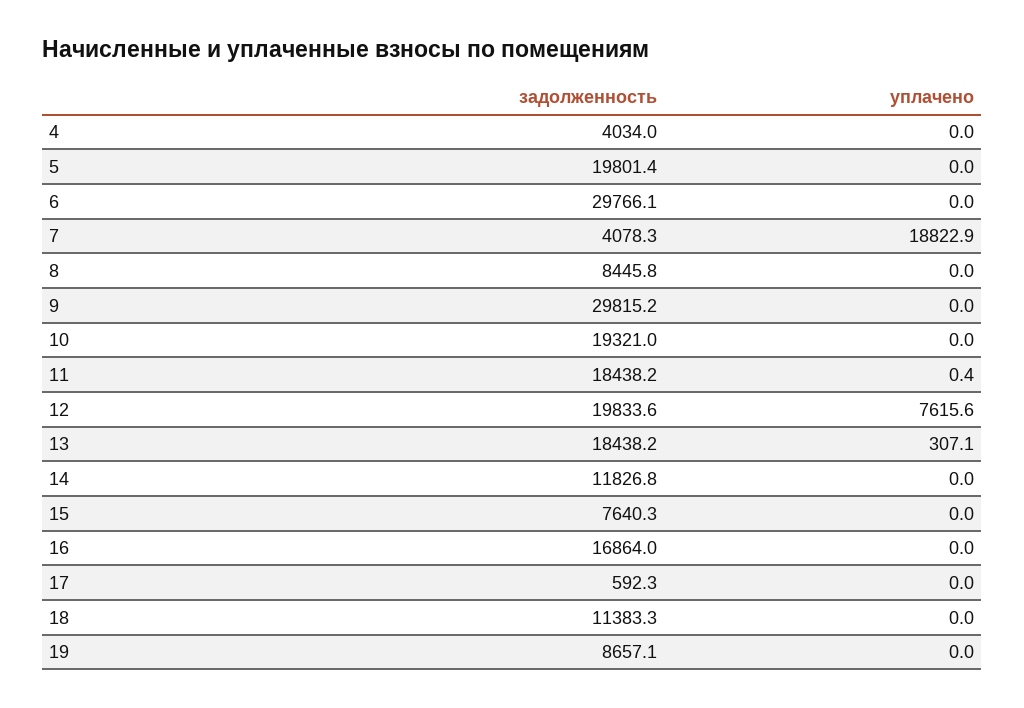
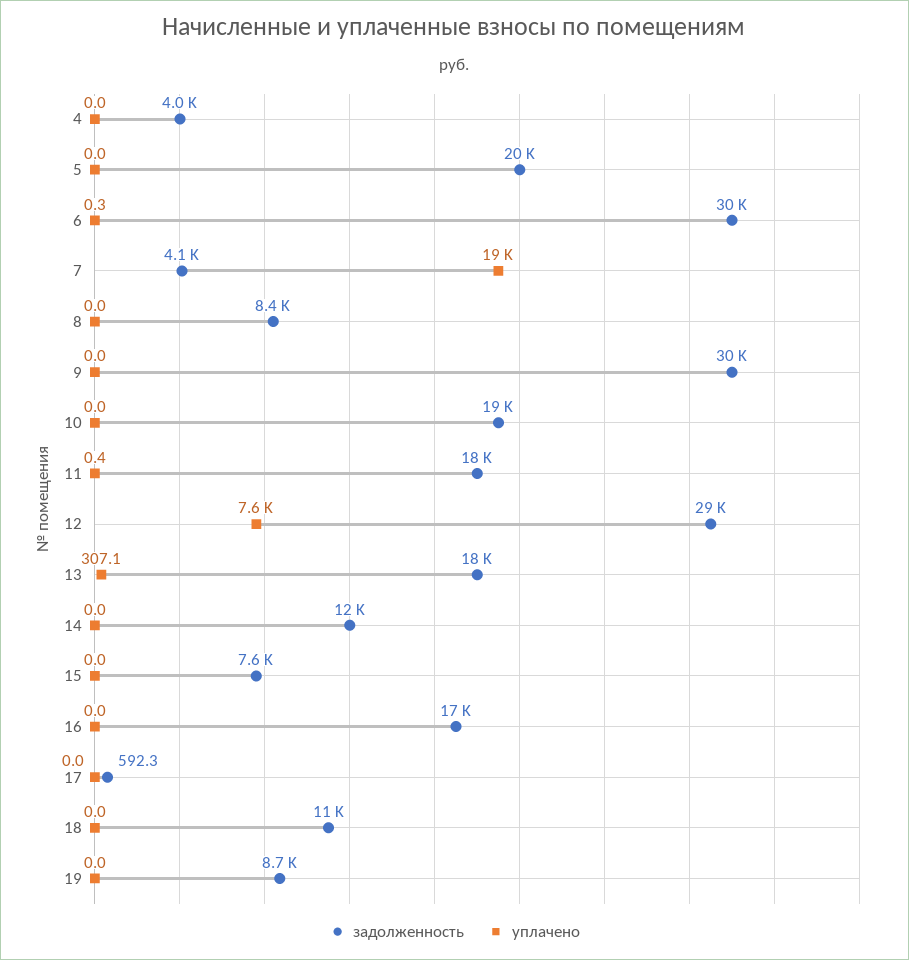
  {
    "задолженность": {
      "4": 4034,
      "5": 19801.4,
      "6": 29766.1,
      "7": 4078.3,
      "8": 8445.8,
      "9": 29815.2,
      "10": 19321,
      "11": 18438.2,
-     "12": 19833.6,
+     "12": 29000,
      "13": 18438.2,
      "14": 11826.8,
      "15": 7640.3,
      "16": 16864,
      "17": 592.3,
      "18": 11383.3,
      "19": 8657.1
    },
    "уплачено": {
      "4": 0,
      "5": 0,
-     "6": 0,
+     "6": 0.3,
      "7": 18822.9,
      "8": 0,
      "9": 0,
      "10": 0,
      "11": 0.4,
      "12": 7615.6,
      "13": 307.1,
      "14": 0,
      "15": 0,
      "16": 0,
      "17": 0,
      "18": 0,
      "19": 0
    }
  }

